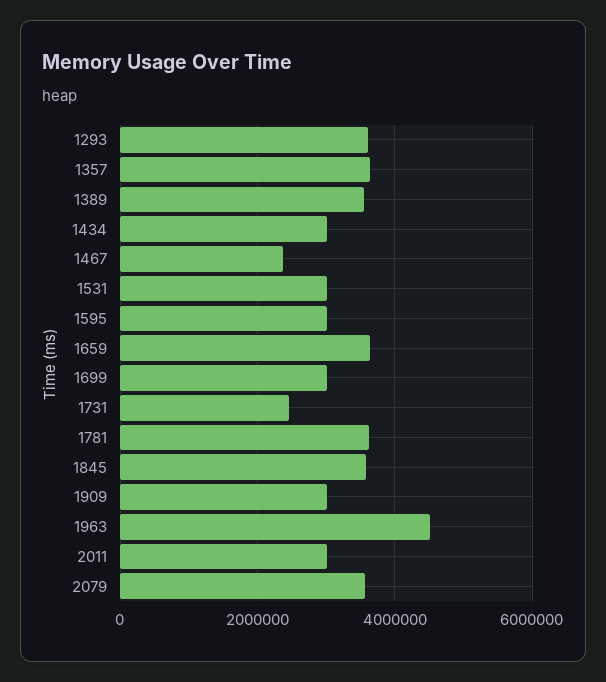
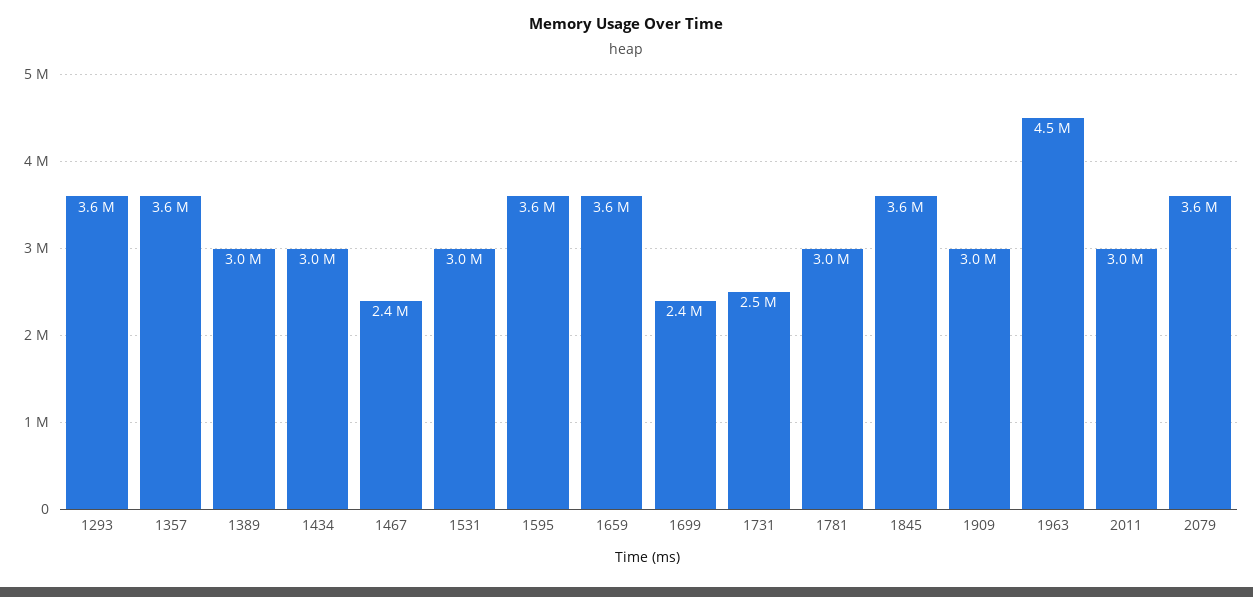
  {
    "1293": 3600000,
    "1357": 3600000,
-   "1389": 3600000,
+   "1389": 3000000,
    "1434": 3000000,
    "1467": 2400000,
    "1531": 3000000,
-   "1595": 3000000,
+   "1595": 3600000,
    "1659": 3600000,
-   "1699": 3000000,
+   "1699": 2400000,
    "1731": 2500000,
-   "1781": 3600000,
+   "1781": 3000000,
    "1845": 3600000,
    "1909": 3000000,
    "1963": 4500000,
    "2011": 3000000,
    "2079": 3600000
  }

